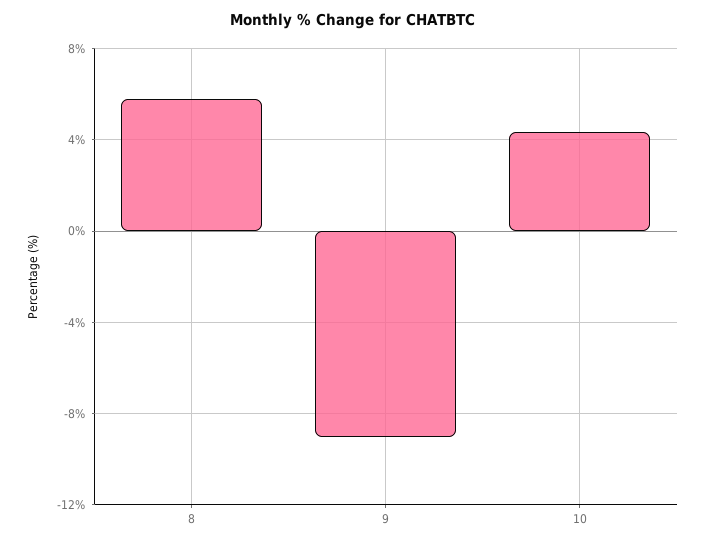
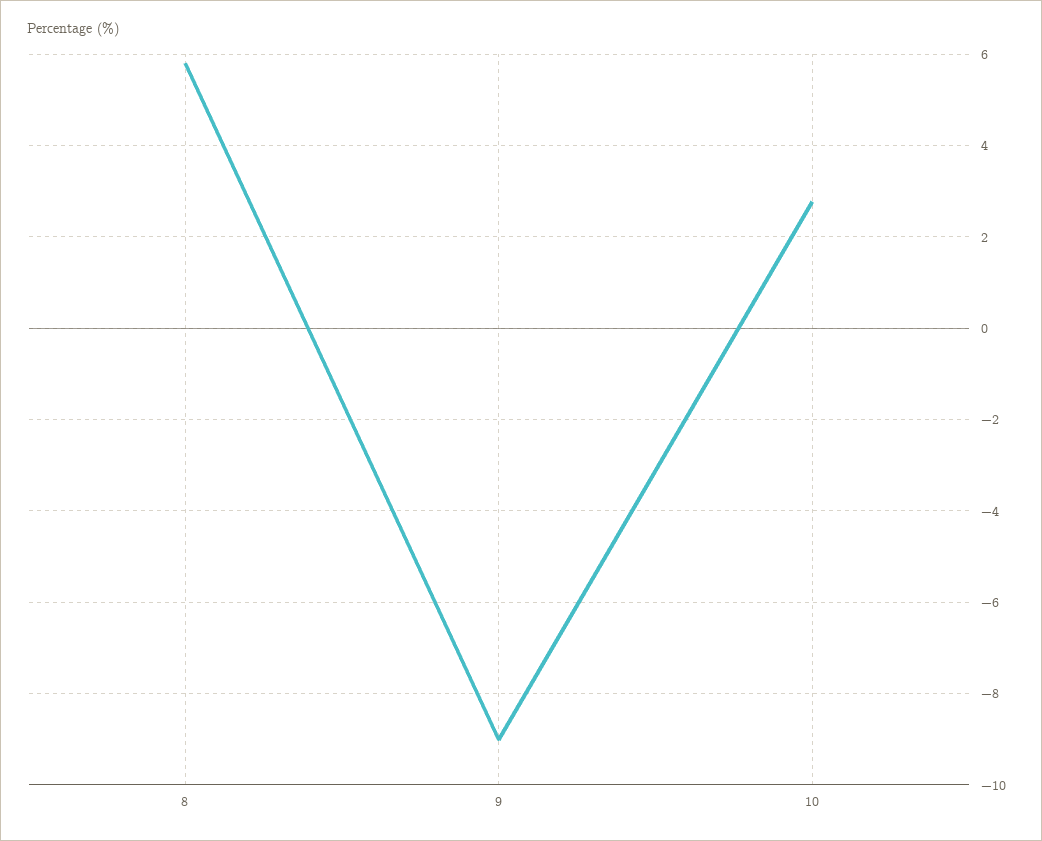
  {
    "8": 5.8,
    "9": -9,
-   "10": 4.5
+   "10": 2.8
  }

